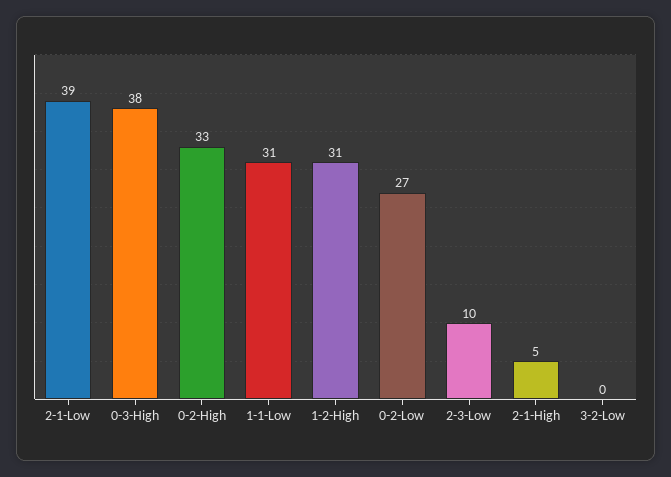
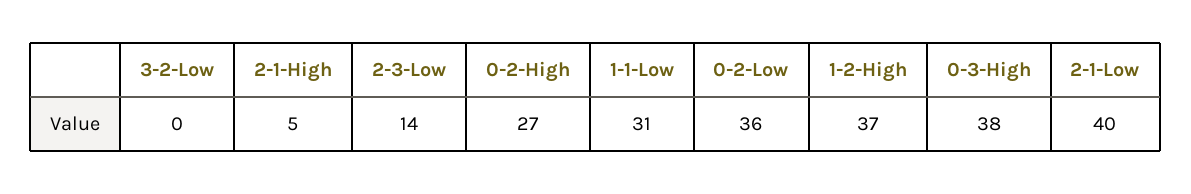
  {
-   "2-1-Low": 39,
+   "2-1-Low": 40,
    "0-3-High": 38,
-   "0-2-High": 33,
+   "0-2-High": 27,
    "1-1-Low": 31,
-   "1-2-High": 31,
+   "1-2-High": 37,
-   "0-2-Low": 27,
+   "0-2-Low": 36,
-   "2-3-Low": 10,
+   "2-3-Low": 14,
    "2-1-High": 5,
    "3-2-Low": 0
  }

